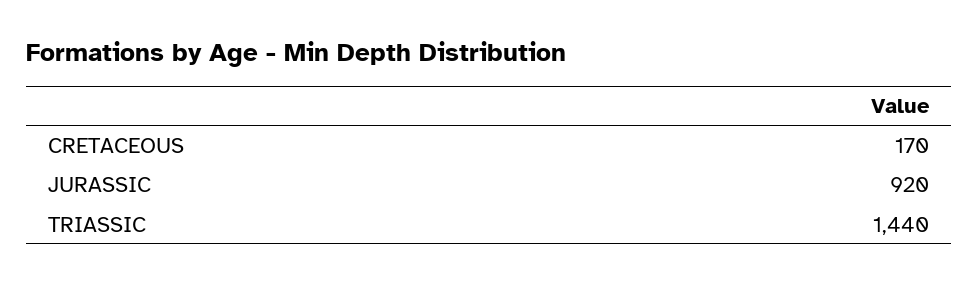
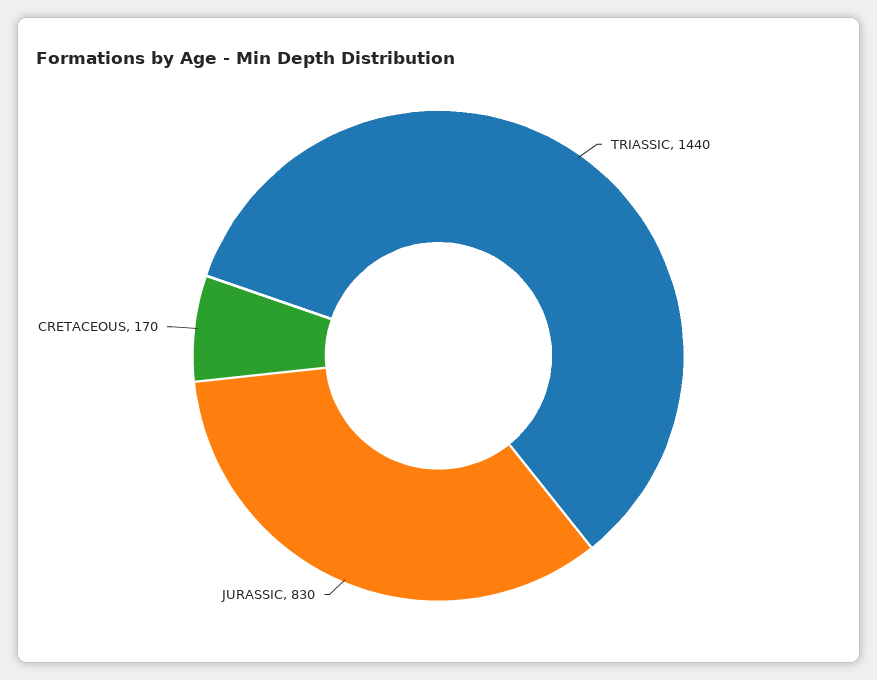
  {
    "CRETACEOUS": 170,
-   "JURASSIC": 920,
+   "JURASSIC": 830,
    "TRIASSIC": 1440
  }

